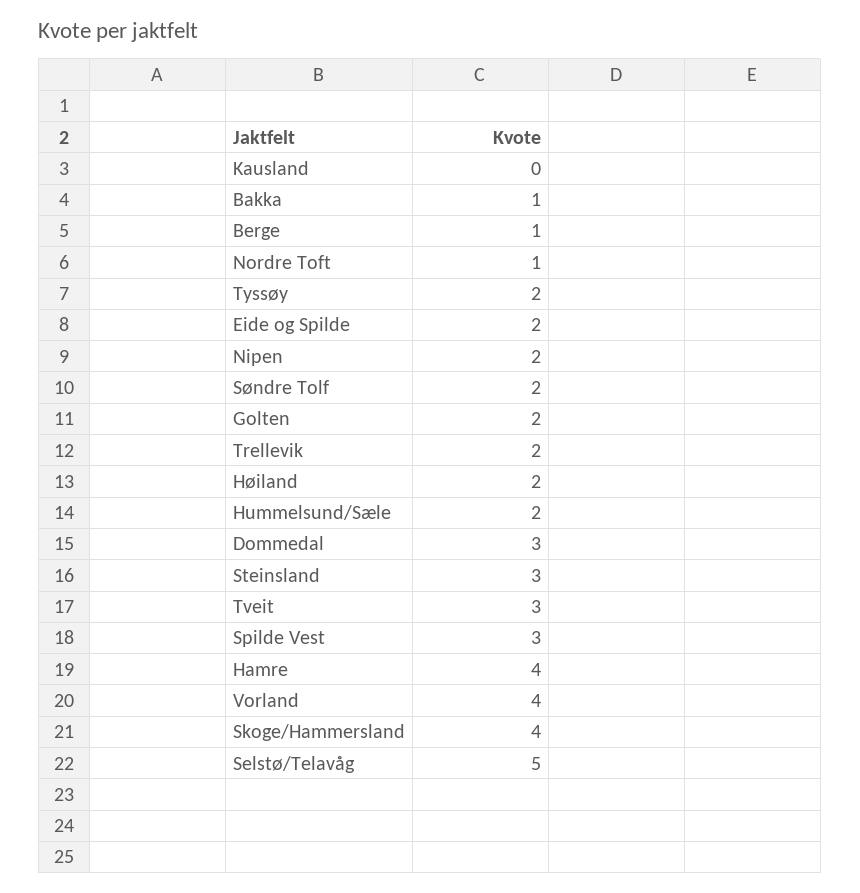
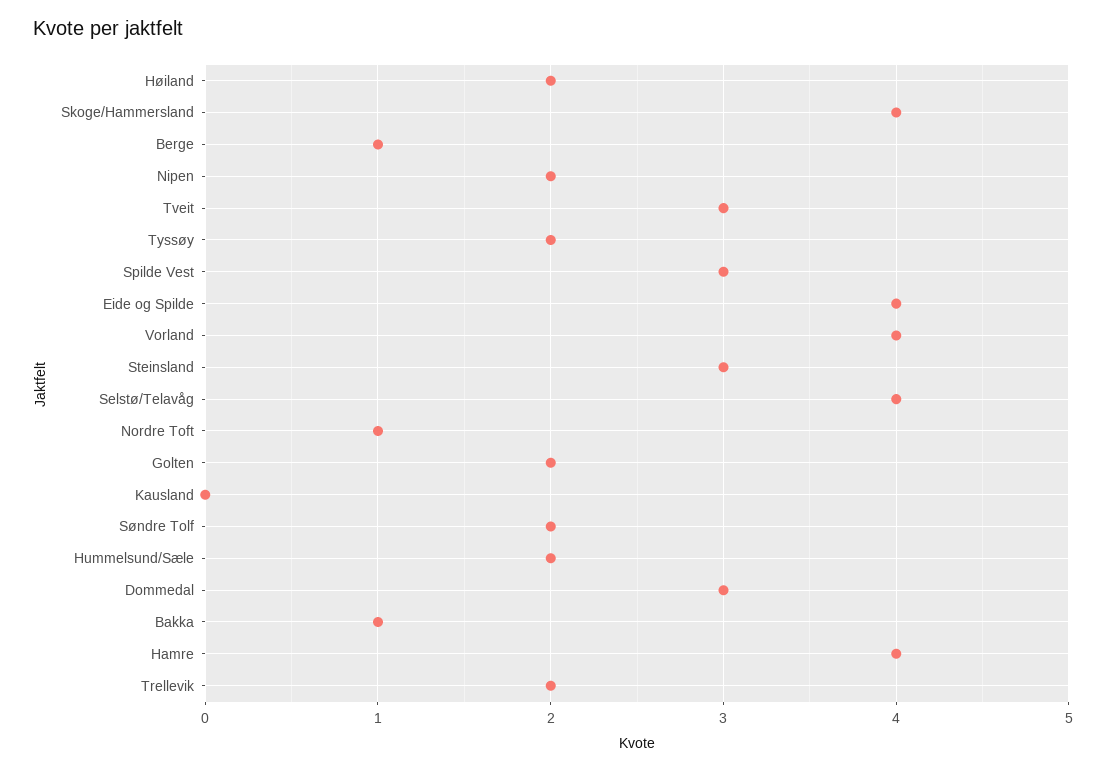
  {
    "Kausland": 0,
    "Bakka": 1,
    "Berge": 1,
    "Nordre Toft": 1,
    "Tyssøy": 2,
-   "Eide og Spilde": 2,
+   "Eide og Spilde": 4,
    "Nipen": 2,
    "Søndre Tolf": 2,
    "Golten": 2,
    "Trellevik": 2,
    "Høiland": 2,
    "Hummelsund/Sæle": 2,
    "Dommedal": 3,
    "Steinsland": 3,
    "Tveit": 3,
    "Spilde Vest": 3,
    "Hamre": 4,
    "Vorland": 4,
    "Skoge/Hammersland": 4,
-   "Selstø/Telavåg": 5
+   "Selstø/Telavåg": 4
  }

